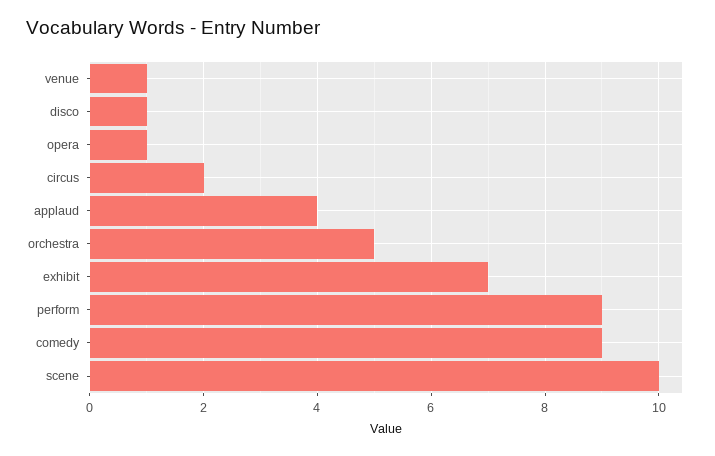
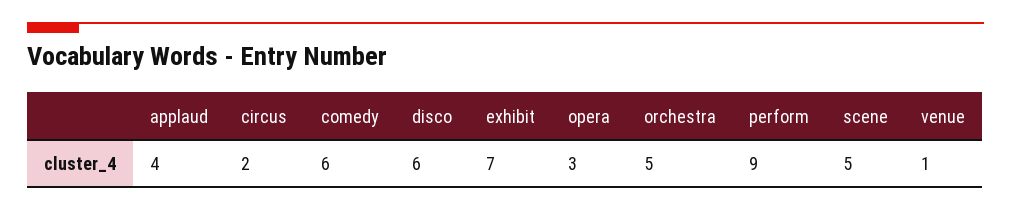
  {
    "venue": 1,
-   "disco": 1,
+   "disco": 6,
-   "opera": 1,
+   "opera": 3,
    "circus": 2,
    "applaud": 4,
    "orchestra": 5,
    "exhibit": 7,
    "perform": 9,
-   "comedy": 9,
+   "comedy": 6,
-   "scene": 10
+   "scene": 5
  }

